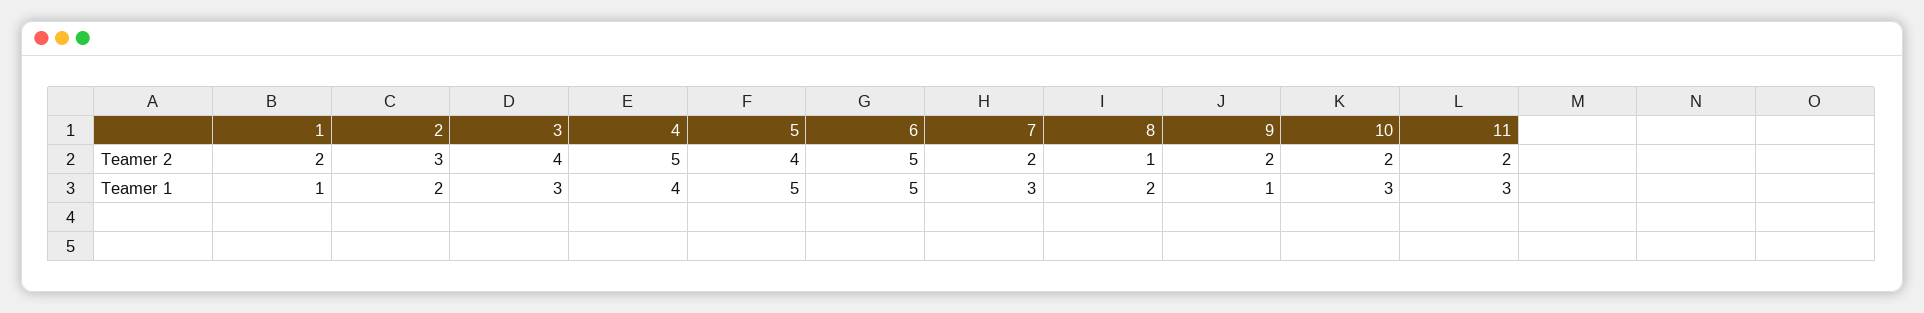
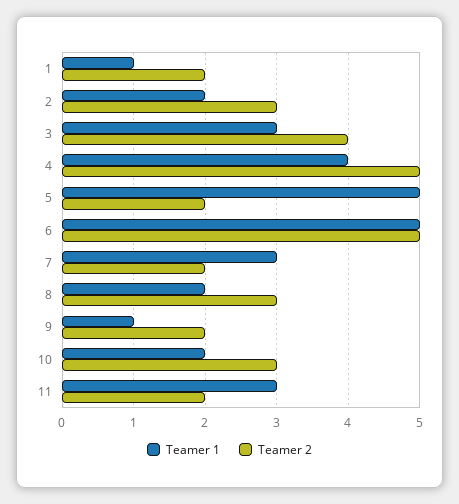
  {
    "Teamer 2": {
      "1": 2,
      "2": 3,
      "3": 4,
      "4": 5,
-     "5": 4,
+     "5": 2,
      "6": 5,
      "7": 2,
-     "8": 1,
+     "8": 3,
      "9": 2,
-     "10": 2,
+     "10": 3,
      "11": 2
    },
    "Teamer 1": {
      "1": 1,
      "2": 2,
      "3": 3,
      "4": 4,
      "5": 5,
      "6": 5,
      "7": 3,
      "8": 2,
      "9": 1,
-     "10": 3,
+     "10": 2,
      "11": 3
    }
  }

